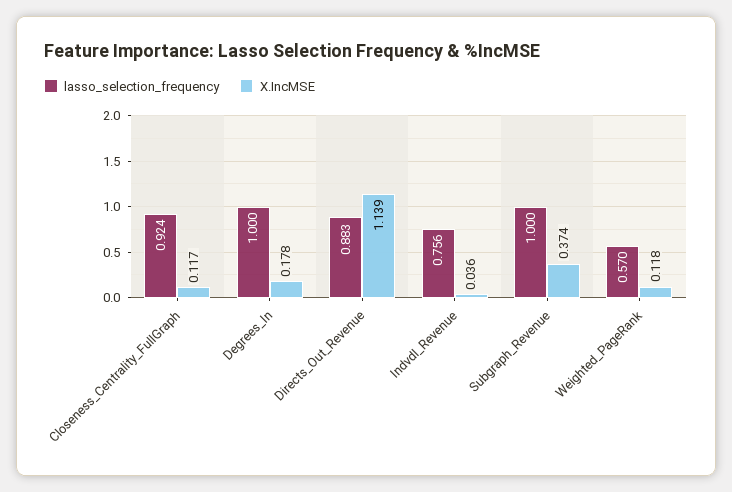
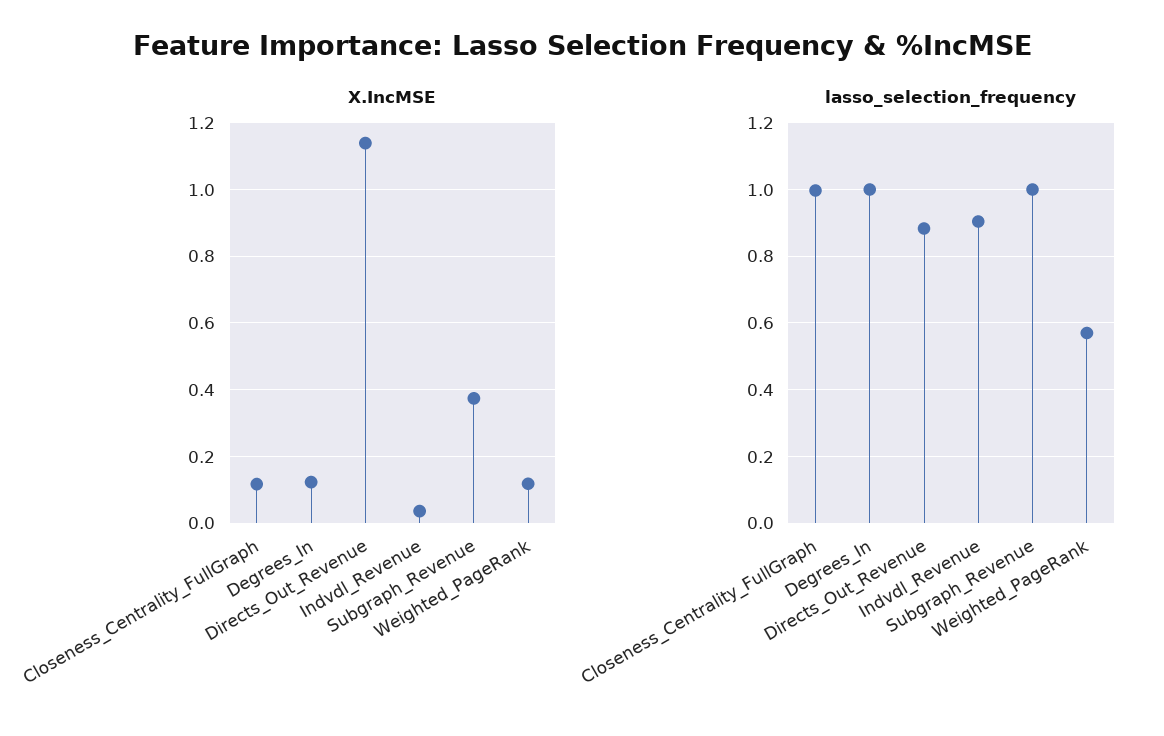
  {
    "lasso_selection_frequency": {
-     "Closeness_Centrality_FullGraph": 0.924,
+     "Closeness_Centrality_FullGraph": 1,
      "Degrees_In": 1,
      "Directs_Out_Revenue": 0.883,
-     "Indvdl_Revenue": 0.756,
+     "Indvdl_Revenue": 0.9,
      "Subgraph_Revenue": 1,
      "Weighted_PageRank": 0.57
    },
    "X.IncMSE": {
      "Closeness_Centrality_FullGraph": 0.117,
-     "Degrees_In": 0.178,
+     "Degrees_In": 0.12,
      "Directs_Out_Revenue": 1.139,
      "Indvdl_Revenue": 0.036,
      "Subgraph_Revenue": 0.374,
      "Weighted_PageRank": 0.118
    }
  }

